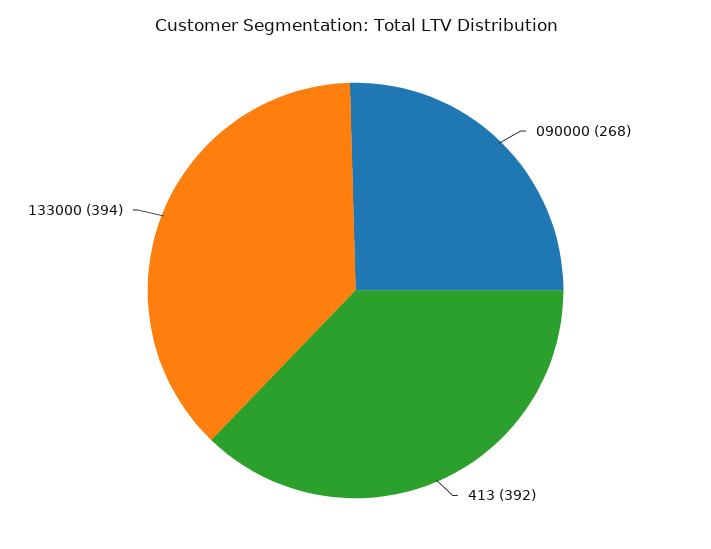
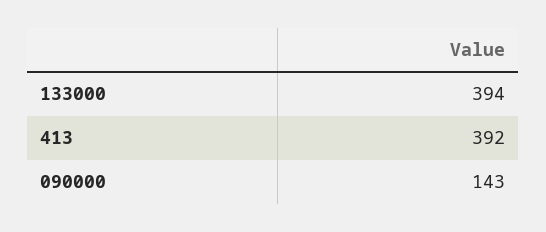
  {
-   "090000": 268,
+   "090000": 143,
    "413": 392,
    "133000": 394
  }

